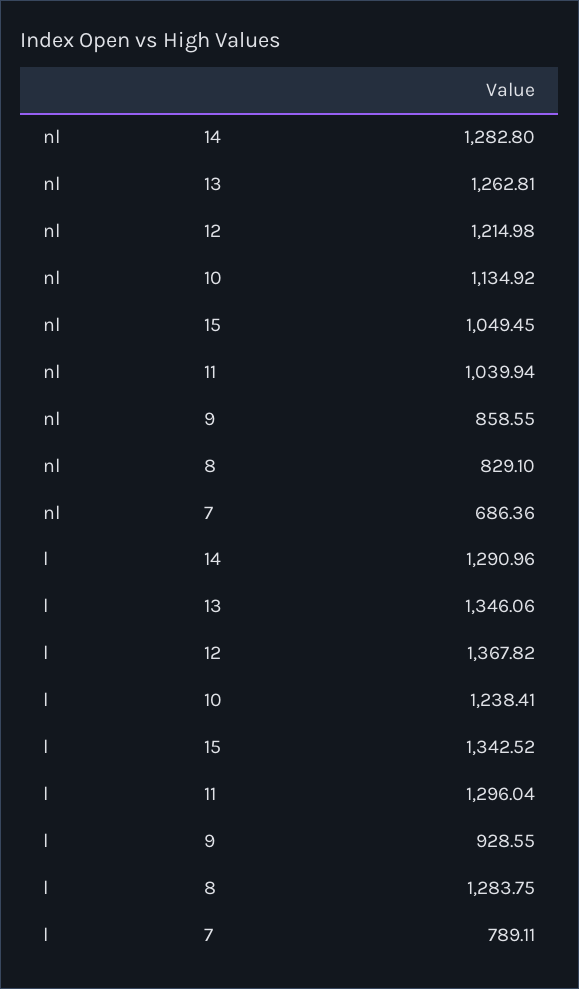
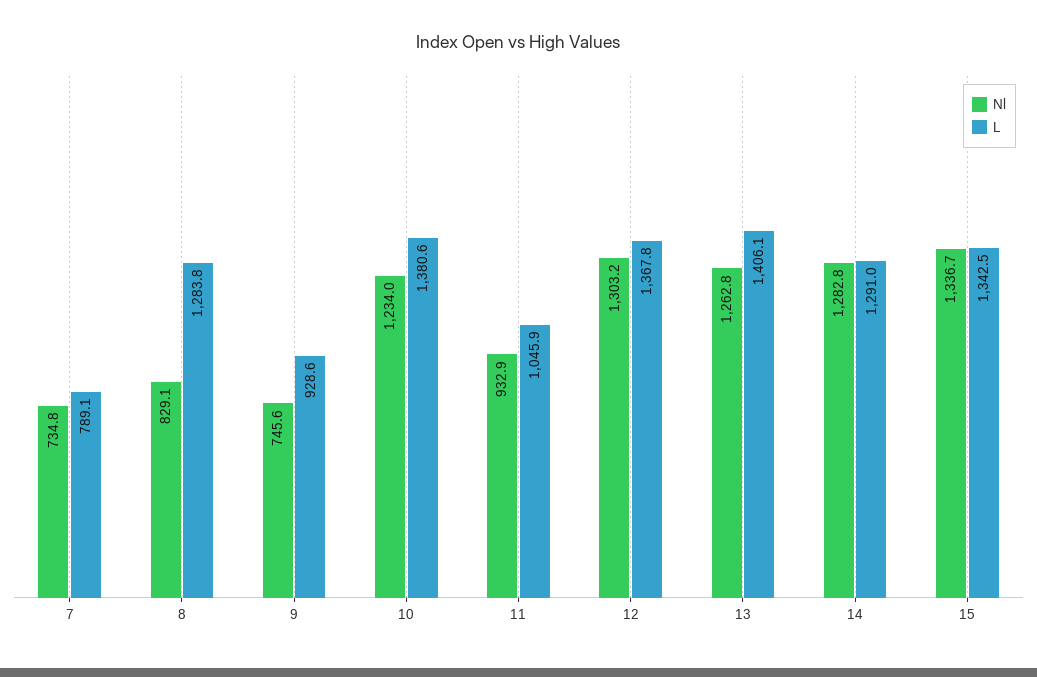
  {
    "nl": {
      "14": 1282.8,
      "13": 1262.81,
-     "12": 1214.98,
+     "12": 1303.2,
-     "10": 1134.92,
+     "10": 1234,
-     "15": 1049.45,
+     "15": 1336.7,
-     "11": 1039.94,
+     "11": 932.9,
-     "9": 858.55,
+     "9": 745.6,
      "8": 829.1,
-     "7": 686.36
+     "7": 734.8
    },
    "l": {
      "14": 1290.96,
-     "13": 1346.06,
+     "13": 1406.1,
      "12": 1367.82,
-     "10": 1238.41,
+     "10": 1380.6,
      "15": 1342.52,
-     "11": 1296.04,
+     "11": 1045.9,
      "9": 928.55,
      "8": 1283.75,
      "7": 789.11
    }
  }

